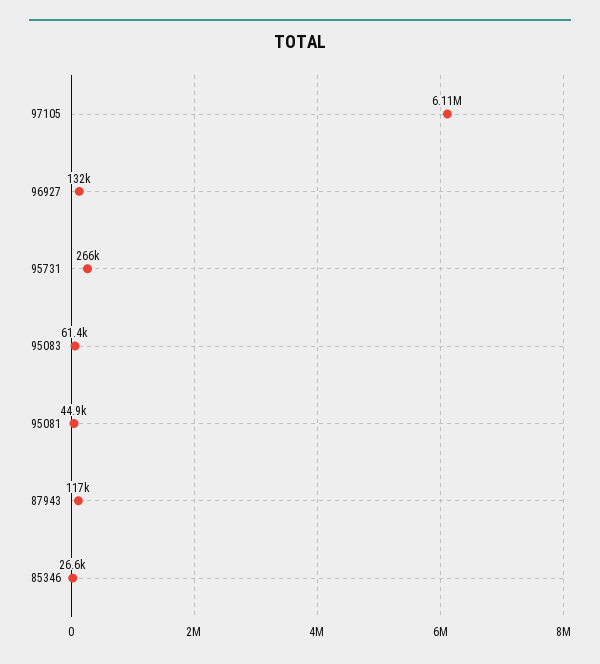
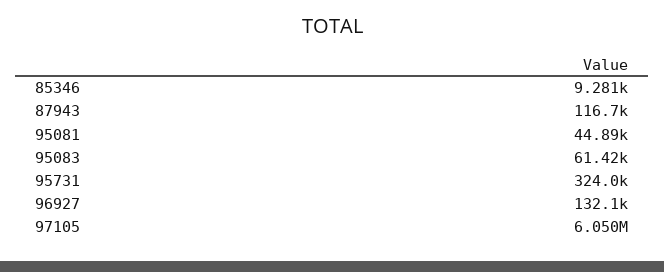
  {
-   "97105": 6110000,
+   "97105": 6050000,
    "96927": 132100,
-   "95731": 266000,
+   "95731": 324000,
    "95083": 61420,
    "95081": 44890,
    "87943": 116700,
-   "85346": 26600
+   "85346": 9281
  }

